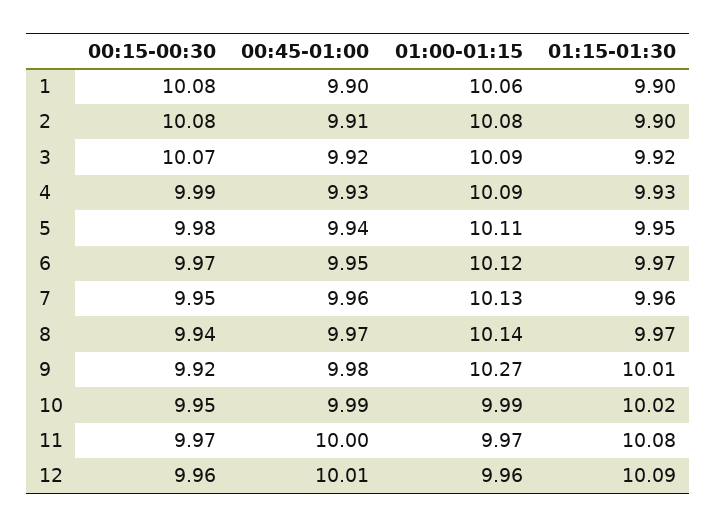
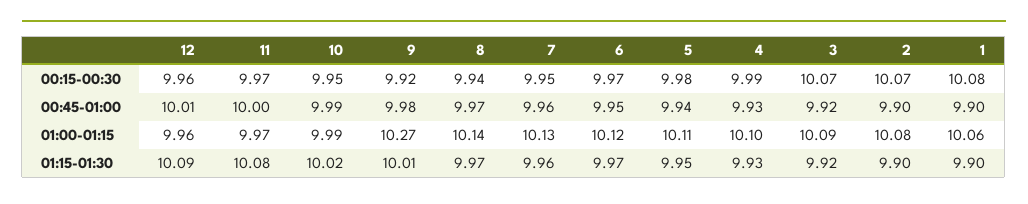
  {
    "00:15-00:30": {
      "1": 10.08,
-     "2": 10.08,
+     "2": 10.07,
      "3": 10.07,
      "4": 9.99,
      "5": 9.98,
      "6": 9.97,
      "7": 9.95,
      "8": 9.94,
      "9": 9.92,
      "10": 9.95,
      "11": 9.97,
      "12": 9.96
    },
    "00:45-01:00": {
      "1": 9.9,
-     "2": 9.91,
+     "2": 9.9,
      "3": 9.92,
      "4": 9.93,
      "5": 9.94,
      "6": 9.95,
      "7": 9.96,
      "8": 9.97,
      "9": 9.98,
      "10": 9.99,
      "11": 10,
      "12": 10.01
    },
    "01:00-01:15": {
      "1": 10.06,
      "2": 10.08,
      "3": 10.09,
-     "4": 10.09,
+     "4": 10.1,
      "5": 10.11,
      "6": 10.12,
      "7": 10.13,
      "8": 10.14,
      "9": 10.27,
      "10": 9.99,
      "11": 9.97,
      "12": 9.96
    },
    "01:15-01:30": {
      "1": 9.9,
      "2": 9.9,
      "3": 9.92,
      "4": 9.93,
      "5": 9.95,
      "6": 9.97,
      "7": 9.96,
      "8": 9.97,
      "9": 10.01,
      "10": 10.02,
      "11": 10.08,
      "12": 10.09
    }
  }

